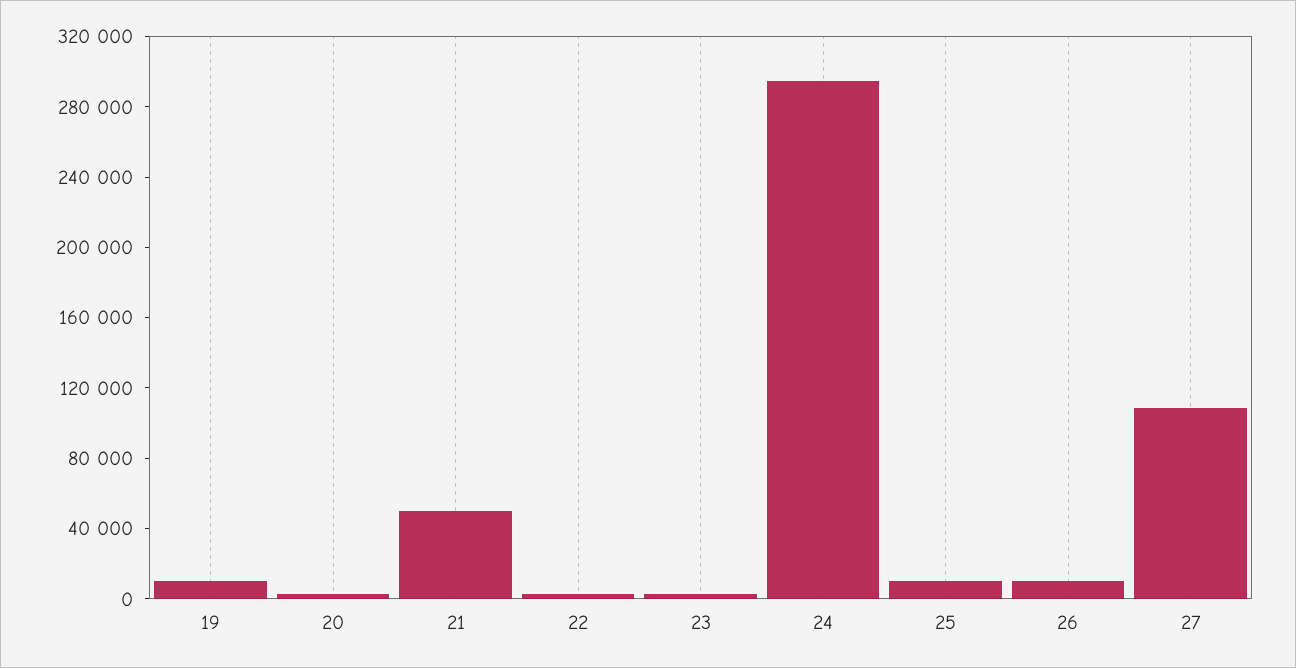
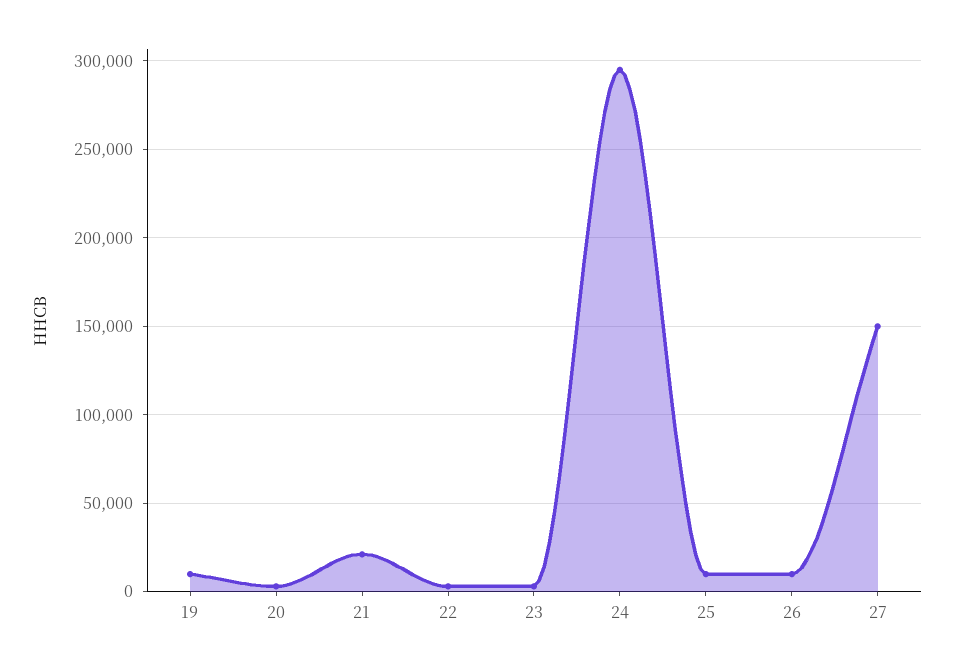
  {
    "19": 10000,
    "20": 5000,
-   "21": 50000,
+   "21": 20000,
    "22": 5000,
    "23": 5000,
    "24": 295000,
    "25": 10000,
    "26": 10000,
-   "27": 110000
+   "27": 150000
  }

